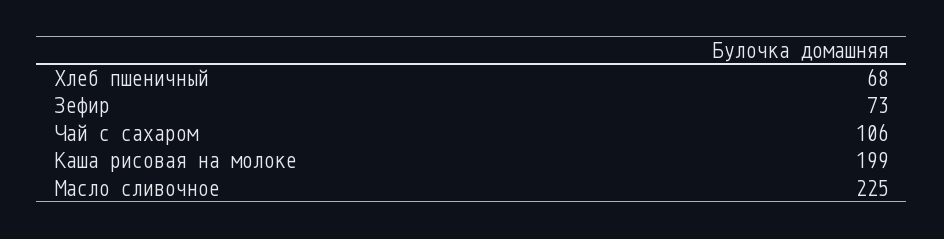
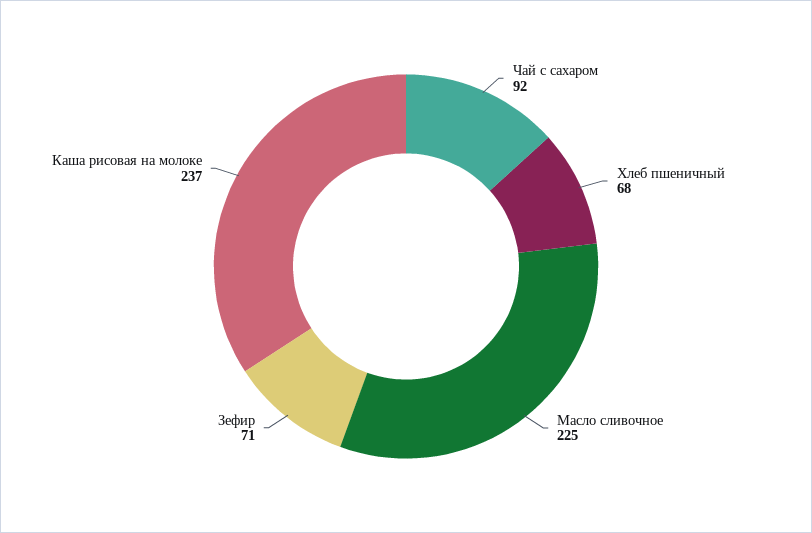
  {
    "Хлеб пшеничный": 68,
-   "Зефир": 73,
+   "Зефир": 71,
-   "Чай с сахаром": 106,
+   "Чай с сахаром": 92,
-   "Каша рисовая на молоке": 199,
+   "Каша рисовая на молоке": 237,
    "Масло сливочное": 225
  }

